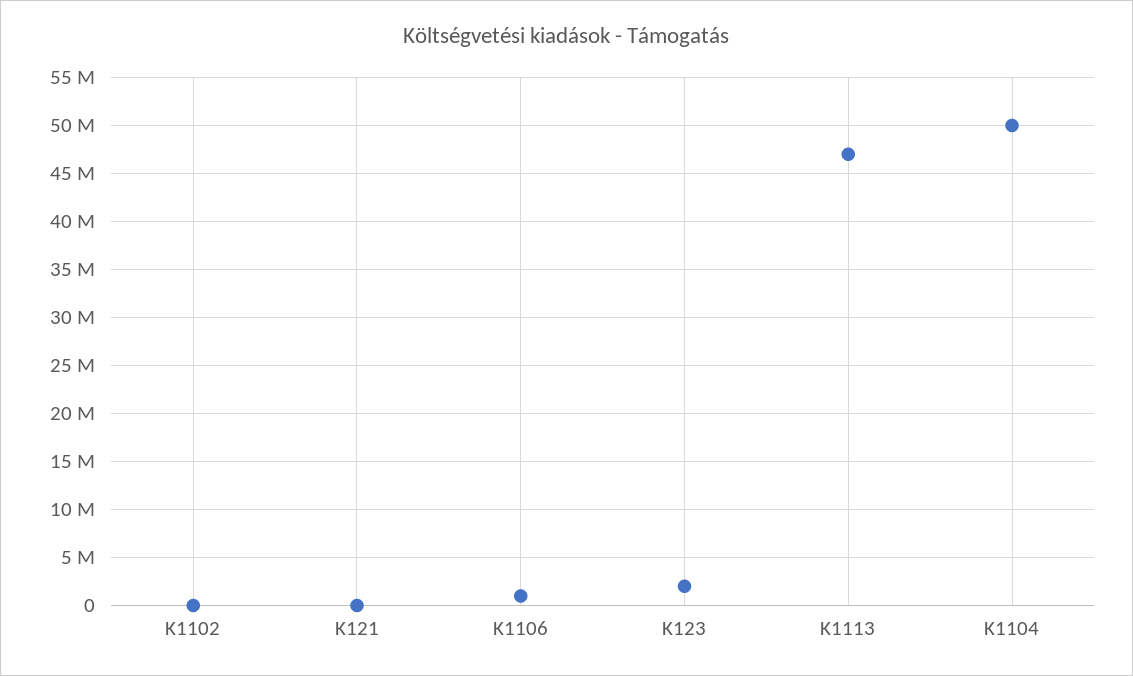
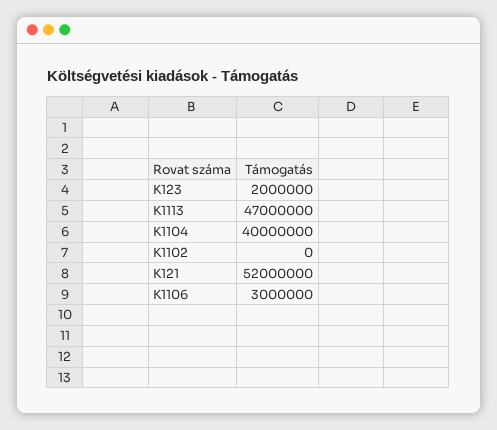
  {
    "K1102": 0,
-   "K121": 0,
+   "K121": 52000000,
-   "K1106": 1000000,
+   "K1106": 3000000,
    "K123": 2000000,
    "K1113": 47000000,
-   "K1104": 50000000
+   "K1104": 40000000
  }

